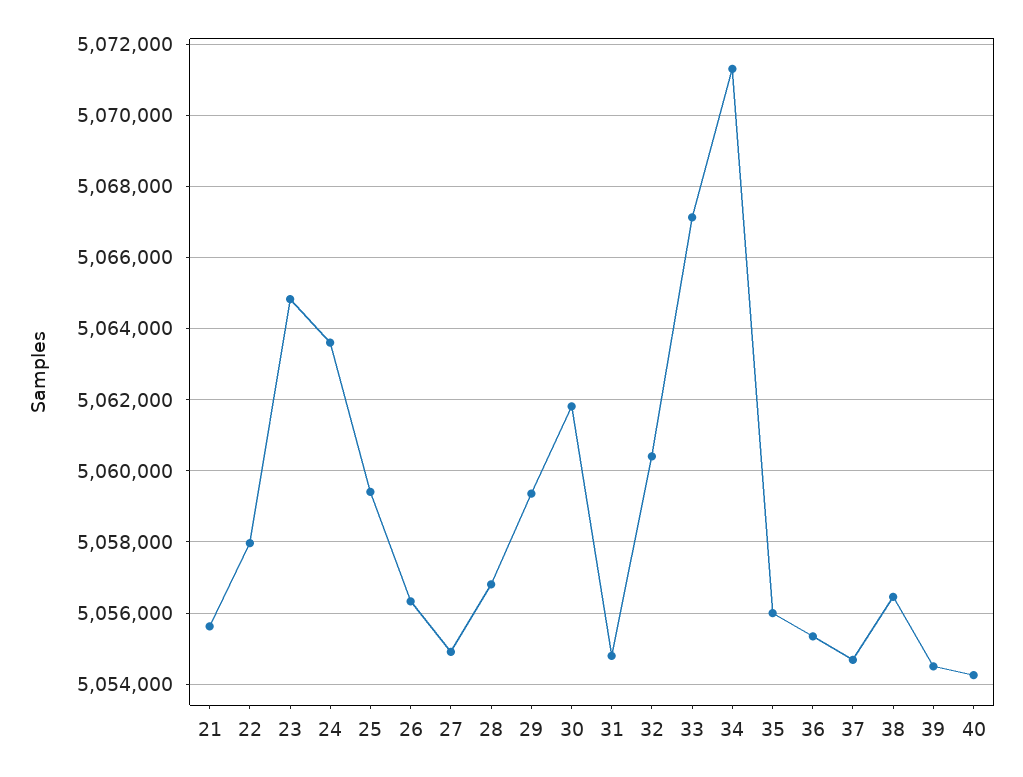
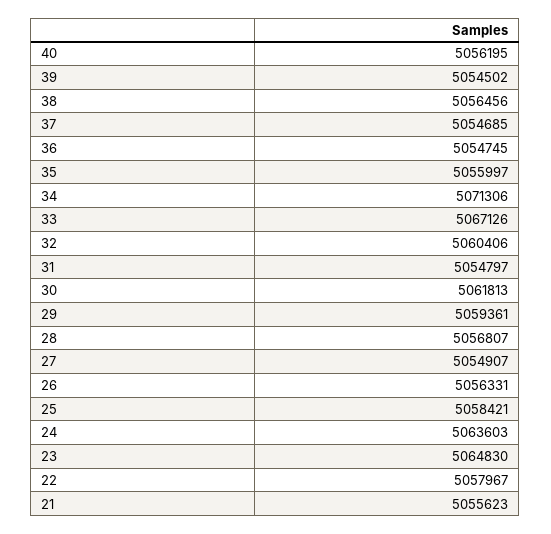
  {
    "21": 5055623,
    "22": 5057967,
    "23": 5064830,
    "24": 5063603,
-   "25": 5059400,
+   "25": 5058421,
    "26": 5056331,
    "27": 5054907,
    "28": 5056807,
    "29": 5059361,
    "30": 5061813,
    "31": 5054797,
    "32": 5060406,
    "33": 5067126,
    "34": 5071306,
    "35": 5055997,
-   "36": 5055400,
+   "36": 5054745,
    "37": 5054685,
    "38": 5056456,
    "39": 5054502,
-   "40": 5054200
+   "40": 5056195
  }

